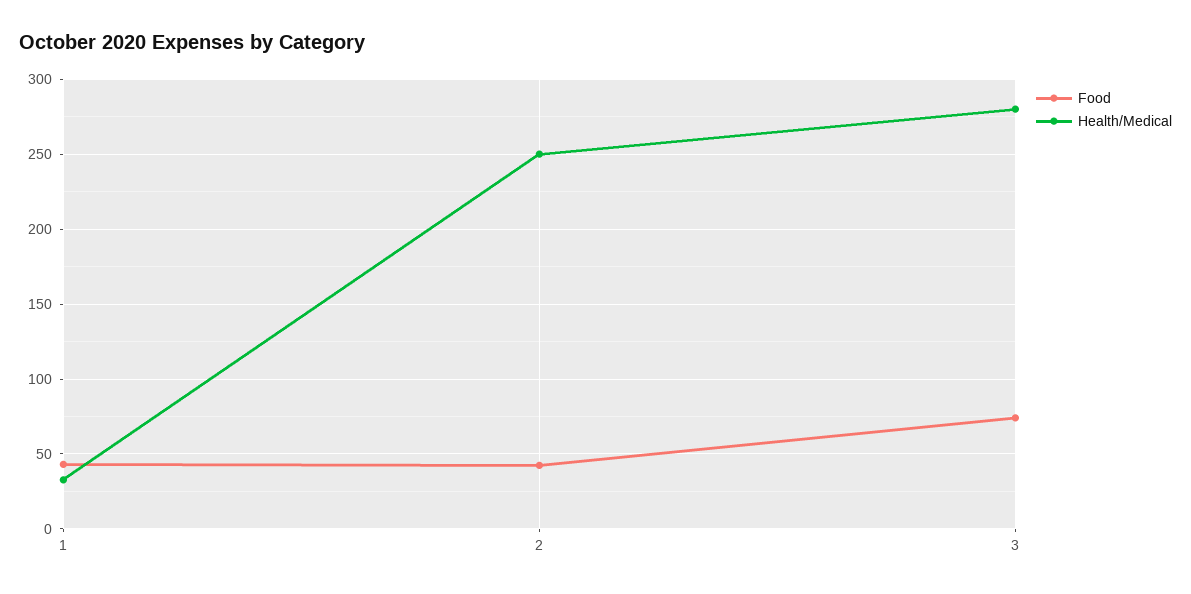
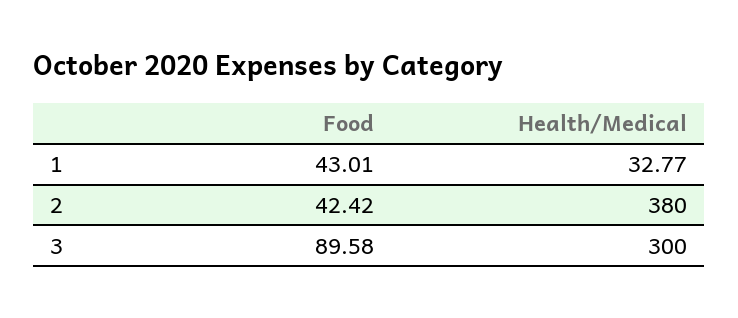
  {
    "Food": {
      "1": 43.01,
      "2": 42.42,
-     "3": 75
+     "3": 89.58
    },
    "Health/Medical": {
      "1": 32.77,
-     "2": 250,
+     "2": 380,
-     "3": 280
+     "3": 300
    }
  }

